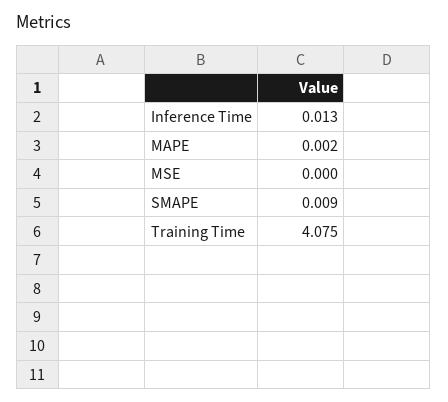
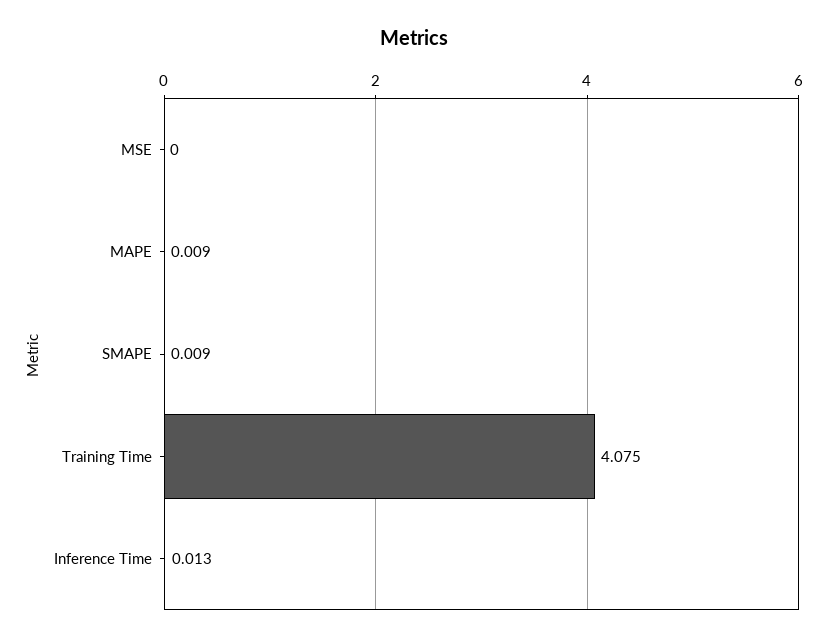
  {
    "Inference Time": 0.013,
-   "MAPE": 0.002,
+   "MAPE": 0.009,
    "MSE": 0,
    "SMAPE": 0.009,
    "Training Time": 4.075
  }

